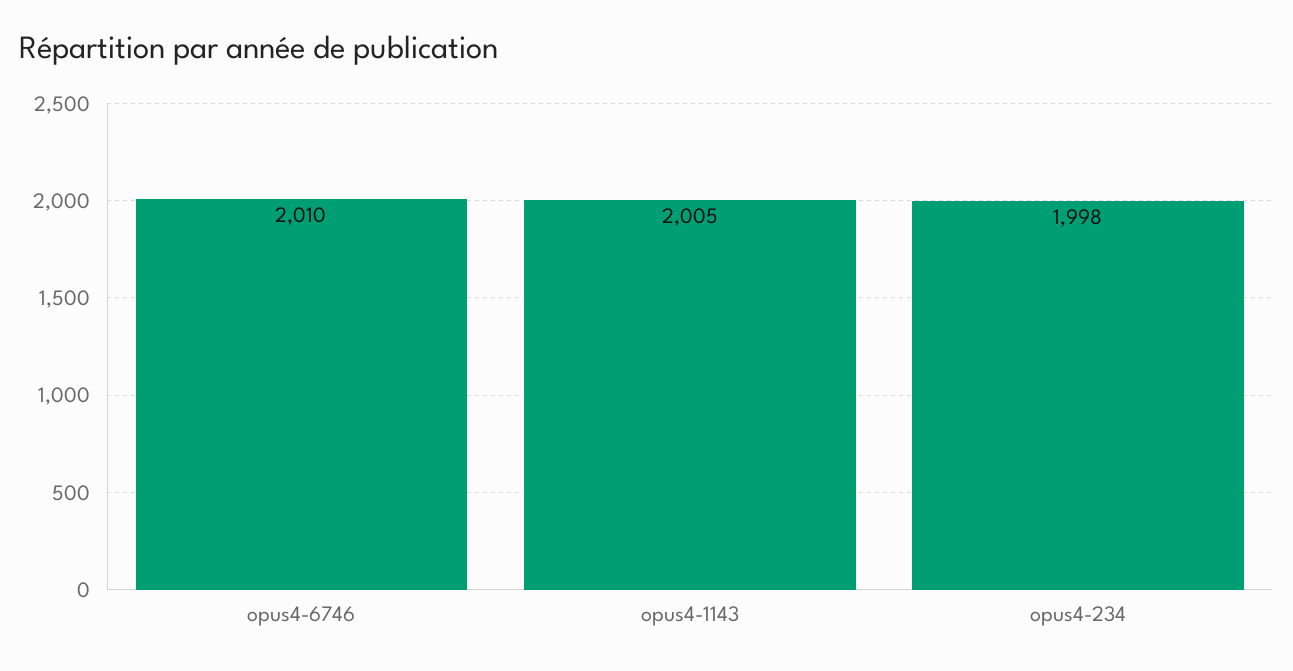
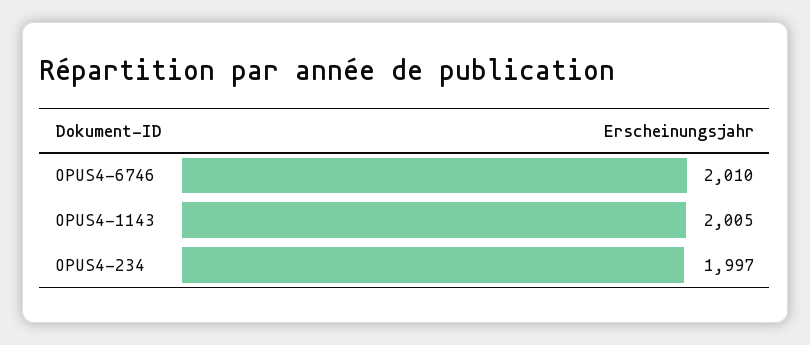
  {
    "opus4-6746": 2010,
    "opus4-1143": 2005,
-   "opus4-234": 1998
+   "opus4-234": 1997
  }

